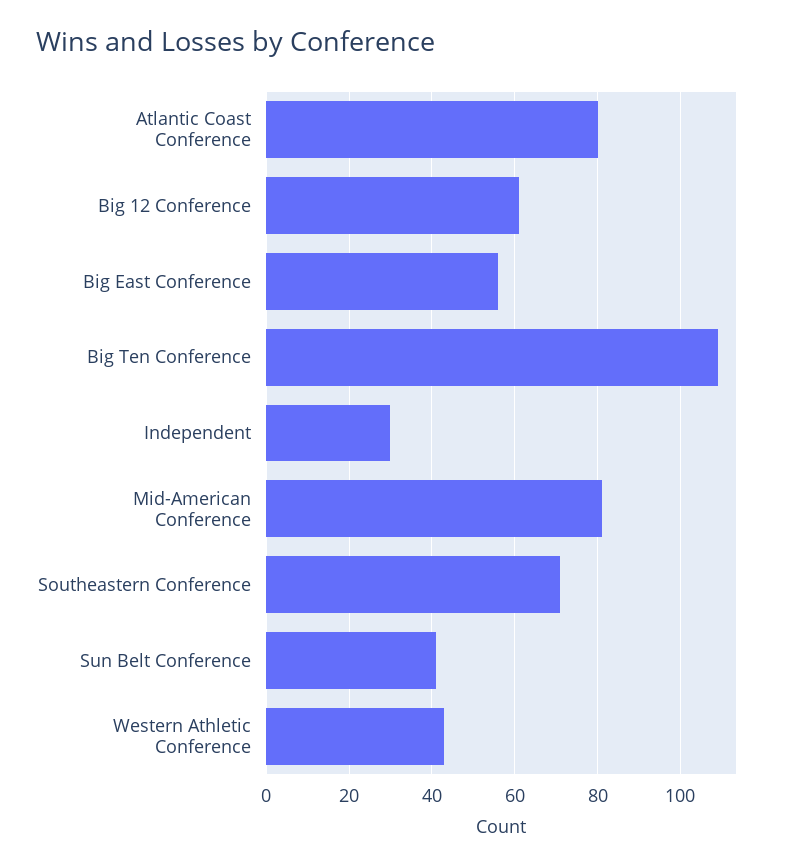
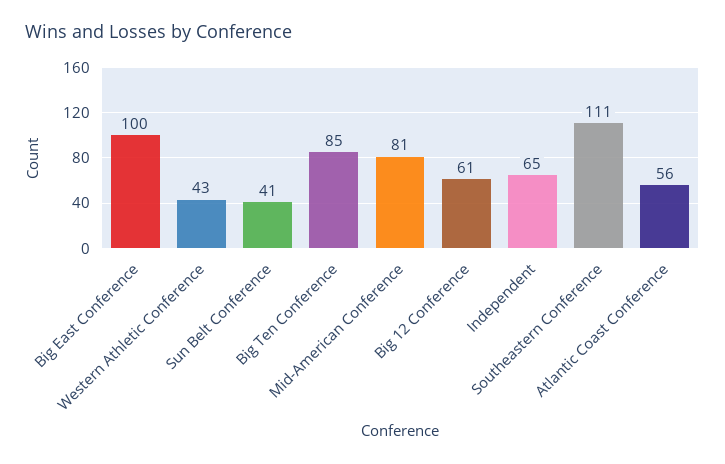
  {
-   "Atlantic Coast Conference": 80,
+   "Atlantic Coast Conference": 56,
    "Big 12 Conference": 61,
-   "Big East Conference": 55,
+   "Big East Conference": 100,
-   "Big Ten Conference": 110,
+   "Big Ten Conference": 85,
-   "Independent": 30,
+   "Independent": 65,
    "Mid-American Conference": 81,
-   "Southeastern Conference": 70,
+   "Southeastern Conference": 111,
    "Sun Belt Conference": 41,
    "Western Athletic Conference": 43
  }

